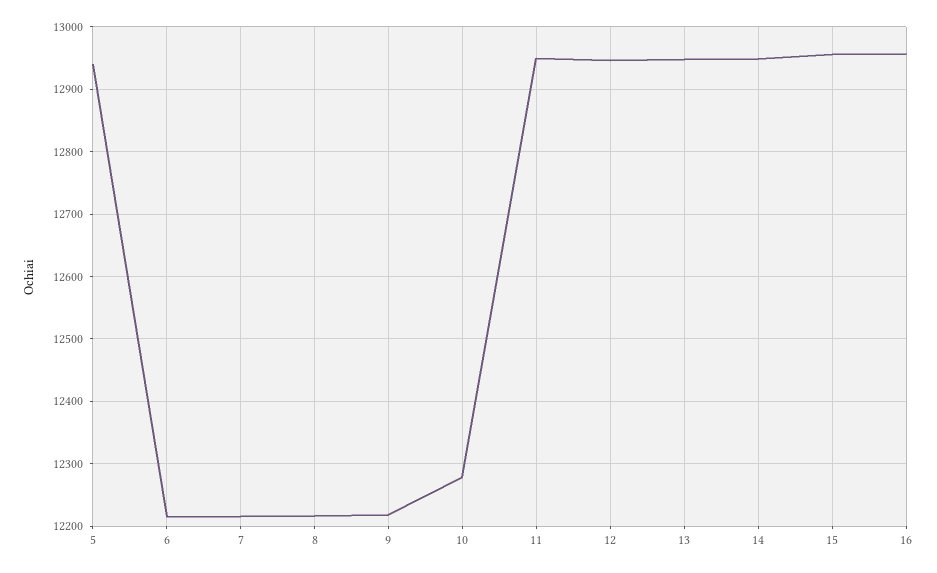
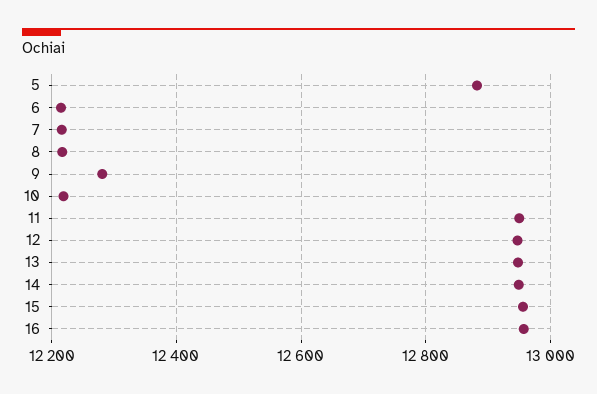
  {
-   "5": 12940,
+   "5": 12880,
    "6": 12220,
    "7": 12220,
    "8": 12220,
-   "9": 12220,
+   "9": 12280,
-   "10": 12280,
+   "10": 12220,
    "11": 12950,
    "12": 12950,
    "13": 12950,
    "14": 12950,
    "15": 12960,
    "16": 12960
  }

